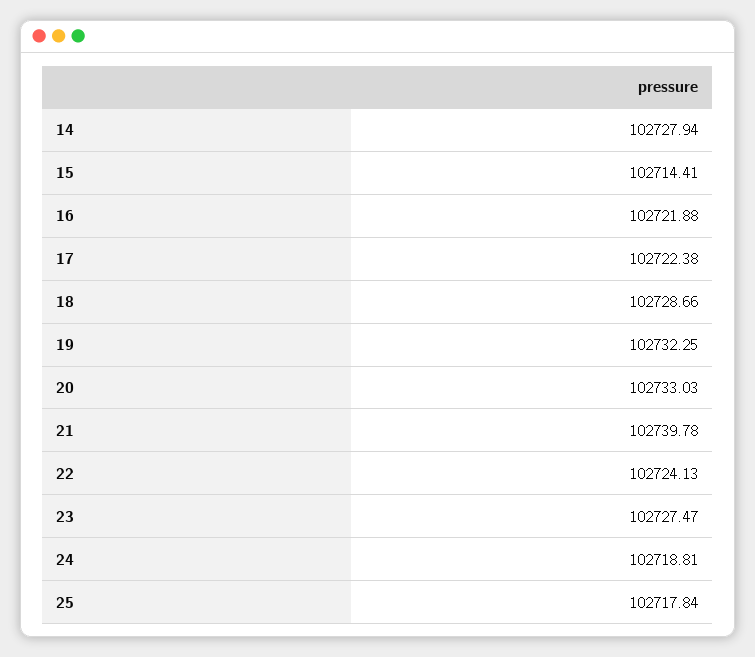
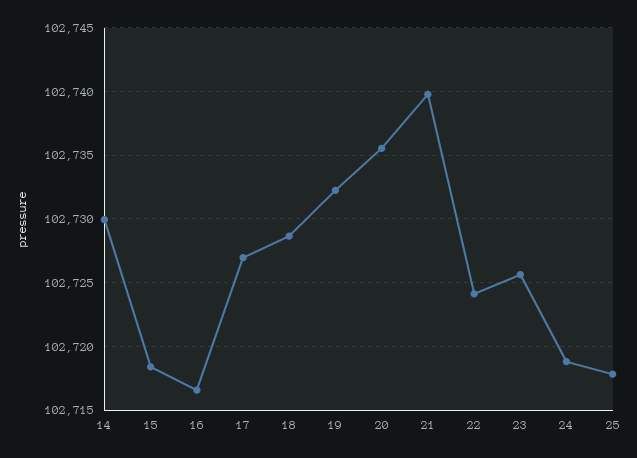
  {
-   "14": 102727.94,
+   "14": 102730,
-   "15": 102714.41,
+   "15": 102718.5,
-   "16": 102721.88,
+   "16": 102716.5,
-   "17": 102722.38,
+   "17": 102727,
    "18": 102728.66,
    "19": 102732.25,
-   "20": 102733.03,
+   "20": 102735.5,
    "21": 102739.78,
    "22": 102724.13,
-   "23": 102727.47,
+   "23": 102725.5,
    "24": 102718.81,
    "25": 102717.84
  }

